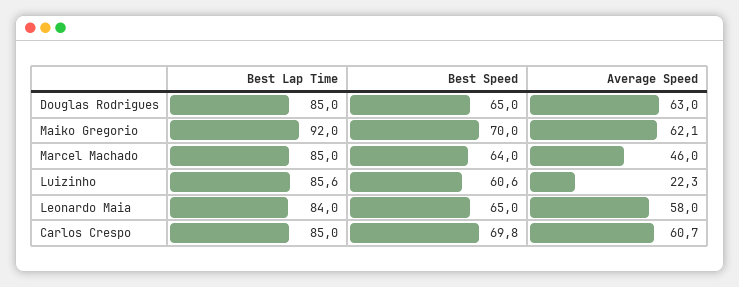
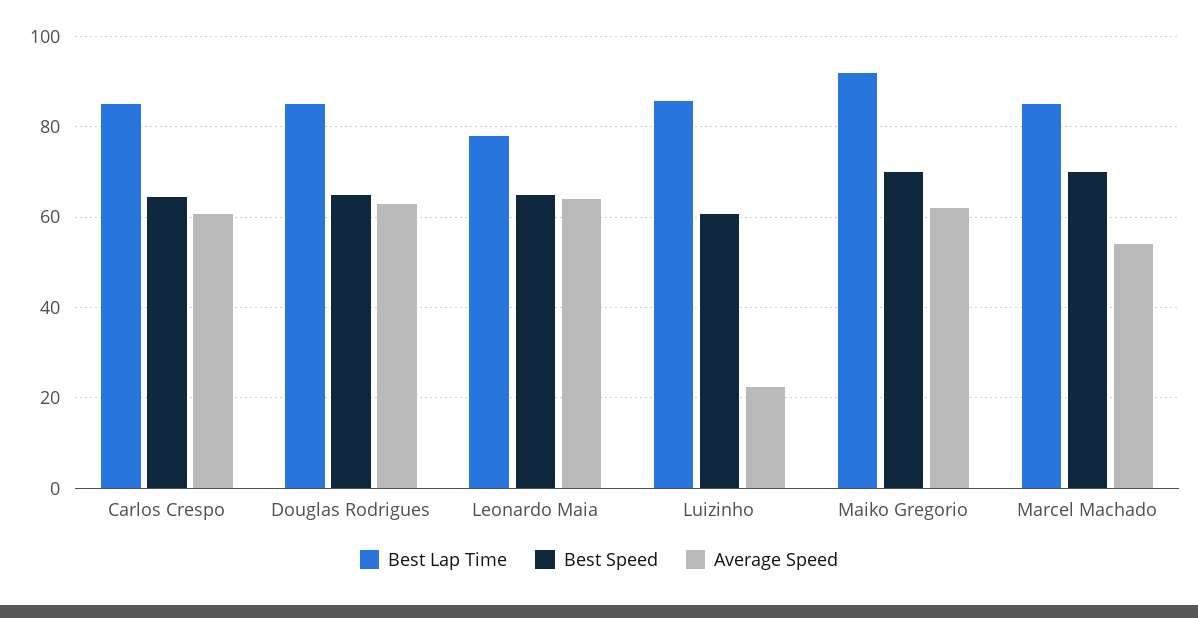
  {
    "Best Lap Time": {
      "Douglas Rodrigues": 85,
      "Maiko Gregorio": 92,
      "Marcel Machado": 85,
      "Luizinho": 85.6,
-     "Leonardo Maia": 84,
+     "Leonardo Maia": 78,
      "Carlos Crespo": 85
    },
    "Best Speed": {
      "Douglas Rodrigues": 65,
      "Maiko Gregorio": 70,
-     "Marcel Machado": 64,
+     "Marcel Machado": 70,
      "Luizinho": 60.6,
      "Leonardo Maia": 65,
-     "Carlos Crespo": 69.8
+     "Carlos Crespo": 64
    },
    "Average Speed": {
      "Douglas Rodrigues": 63,
      "Maiko Gregorio": 62.1,
-     "Marcel Machado": 46,
+     "Marcel Machado": 54,
      "Luizinho": 22.3,
-     "Leonardo Maia": 58,
+     "Leonardo Maia": 64,
      "Carlos Crespo": 60.7
    }
  }

